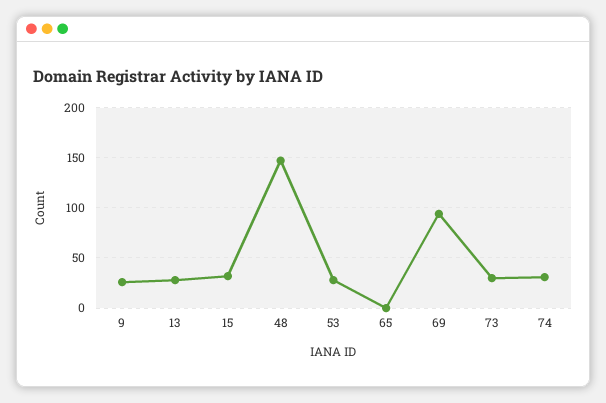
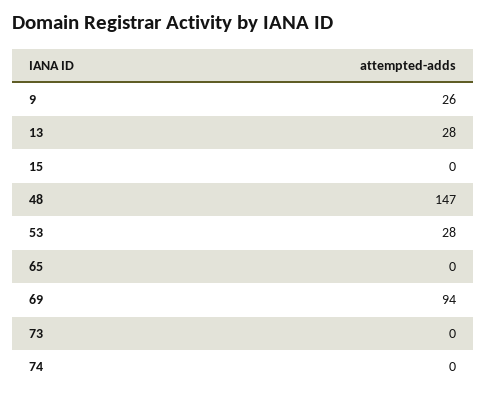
  {
    "9": 26,
    "13": 28,
-   "15": 30,
+   "15": 0,
    "48": 147,
    "53": 28,
    "65": 0,
    "69": 94,
-   "73": 30,
+   "73": 0,
-   "74": 30
+   "74": 0
  }

